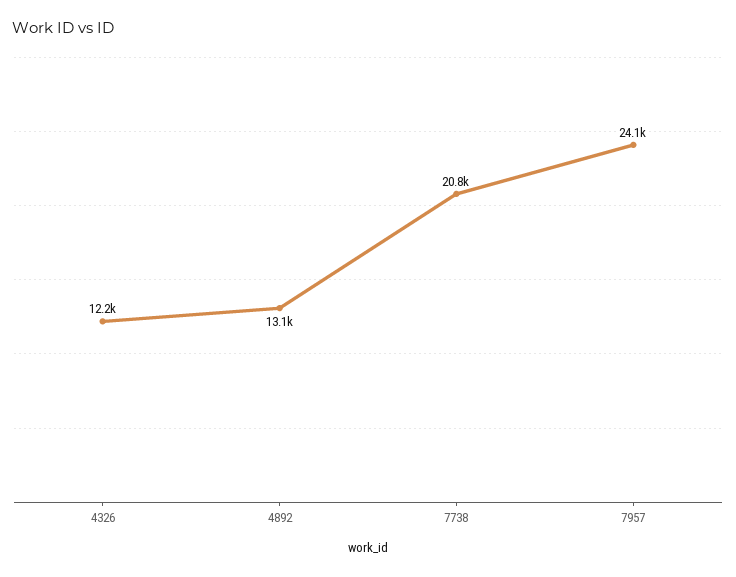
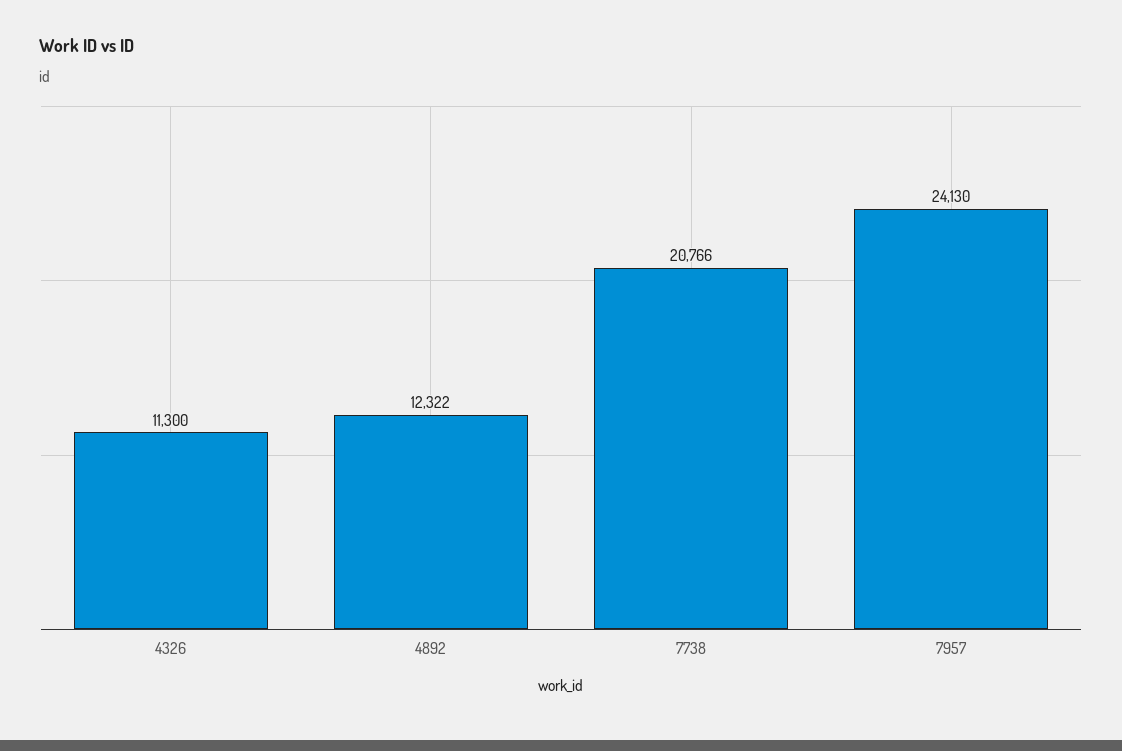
  {
-   "4326": 12200,
+   "4326": 11300,
-   "4892": 13100,
+   "4892": 12322,
    "7738": 20766,
    "7957": 24130
  }

